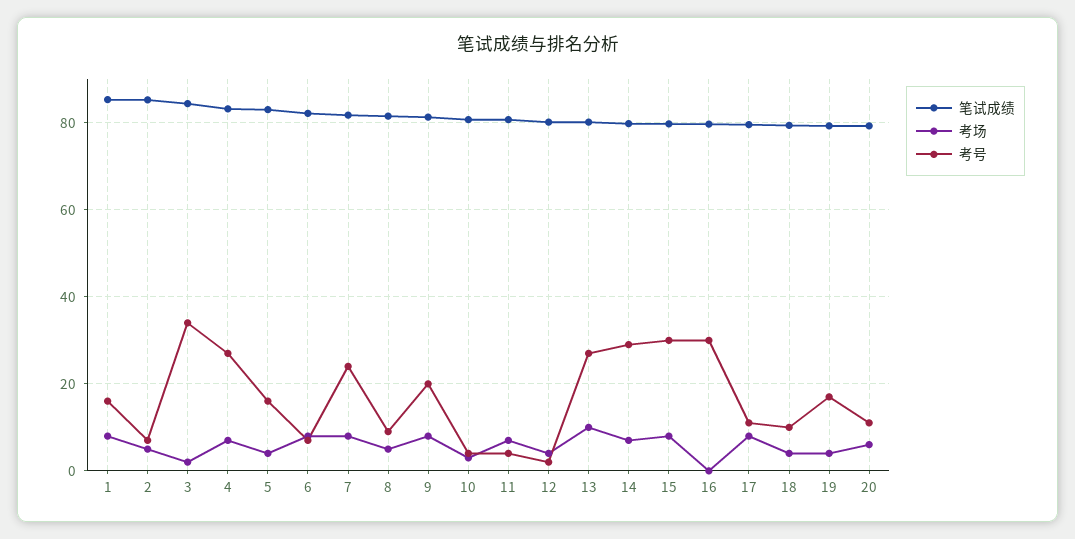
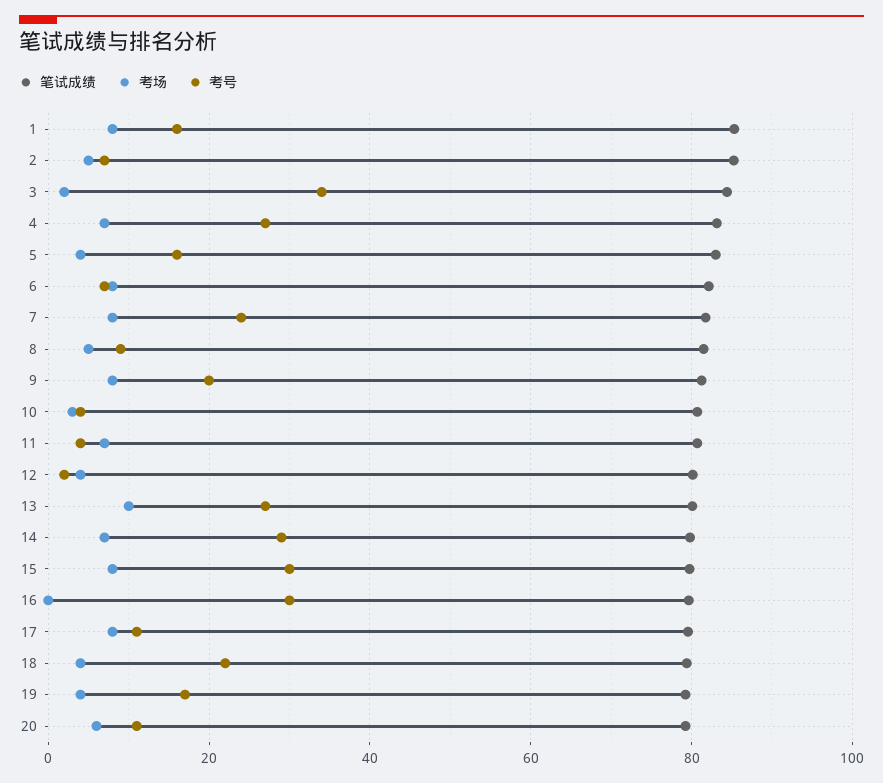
  {
    "笔试成绩": {
      "1": 86,
      "2": 86,
      "3": 84,
      "4": 84,
      "5": 84,
      "6": 82,
      "7": 82,
      "8": 82,
      "9": 82,
      "10": 80,
      "11": 80,
      "12": 80,
      "13": 80,
      "14": 80,
      "15": 80,
      "16": 80,
      "17": 80,
      "18": 80,
      "19": 80,
      "20": 80
    },
    "考场": {
      "1": 8,
      "2": 6,
      "3": 2,
      "4": 8,
      "5": 4,
      "6": 8,
      "7": 8,
      "8": 6,
      "9": 8,
      "10": 4,
      "11": 8,
      "12": 4,
      "13": 10,
      "14": 8,
      "15": 8,
      "16": 0,
      "17": 8,
      "18": 4,
      "19": 4,
      "20": 6
    },
    "考号": {
      "1": 16,
      "2": 8,
      "3": 34,
      "4": 28,
      "5": 16,
      "6": 8,
      "7": 24,
      "8": 10,
      "9": 20,
      "10": 4,
      "11": 4,
      "12": 2,
      "13": 28,
      "14": 30,
      "15": 30,
      "16": 30,
      "17": 12,
-     "18": 10,
+     "18": 22,
      "19": 18,
      "20": 12
    }
  }

